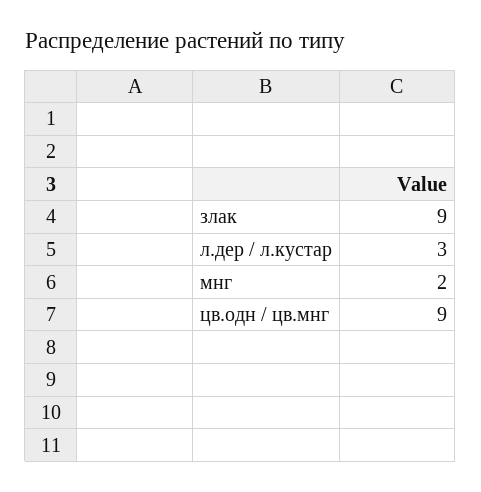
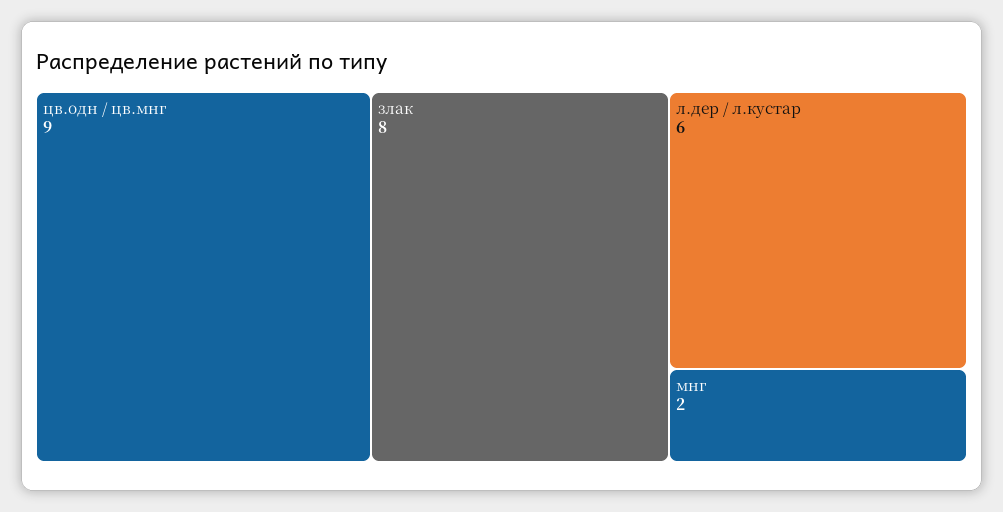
  {
-   "злак": 9,
+   "злак": 8,
-   "л.дер / л.кустар": 3,
+   "л.дер / л.кустар": 6,
    "мнг": 2,
    "цв.одн / цв.мнг": 9
  }

